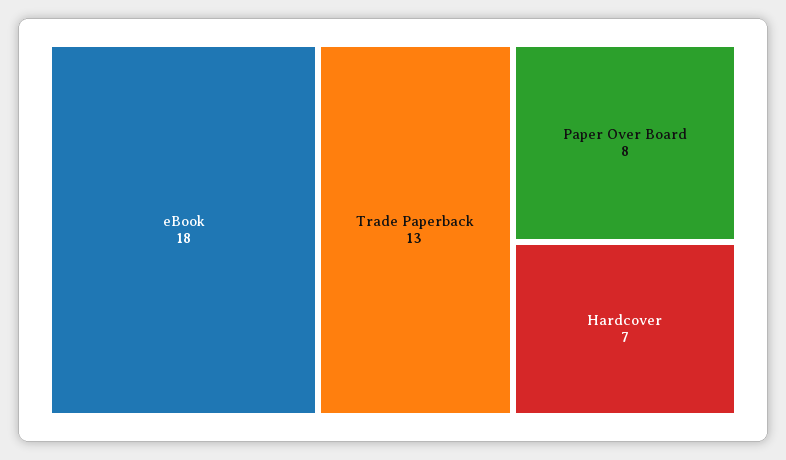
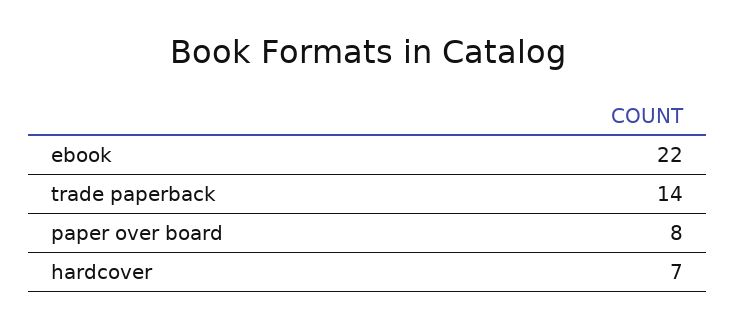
  {
-   "eBook": 18,
+   "eBook": 22,
-   "Trade Paperback": 13,
+   "Trade Paperback": 14,
    "Paper Over Board": 8,
    "Hardcover": 7
  }

